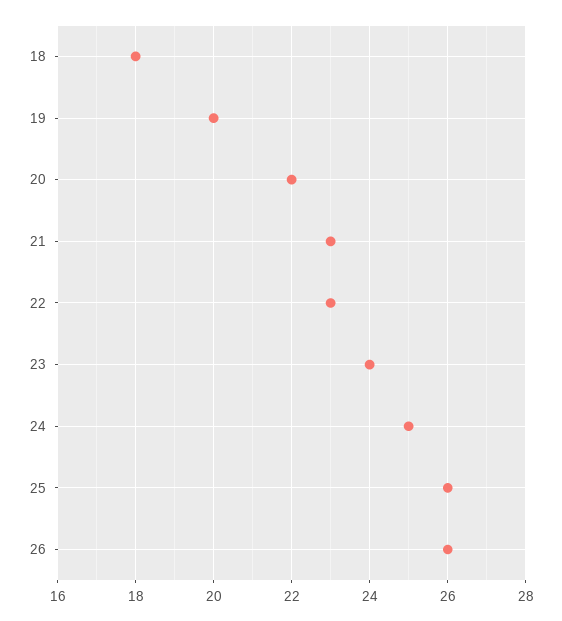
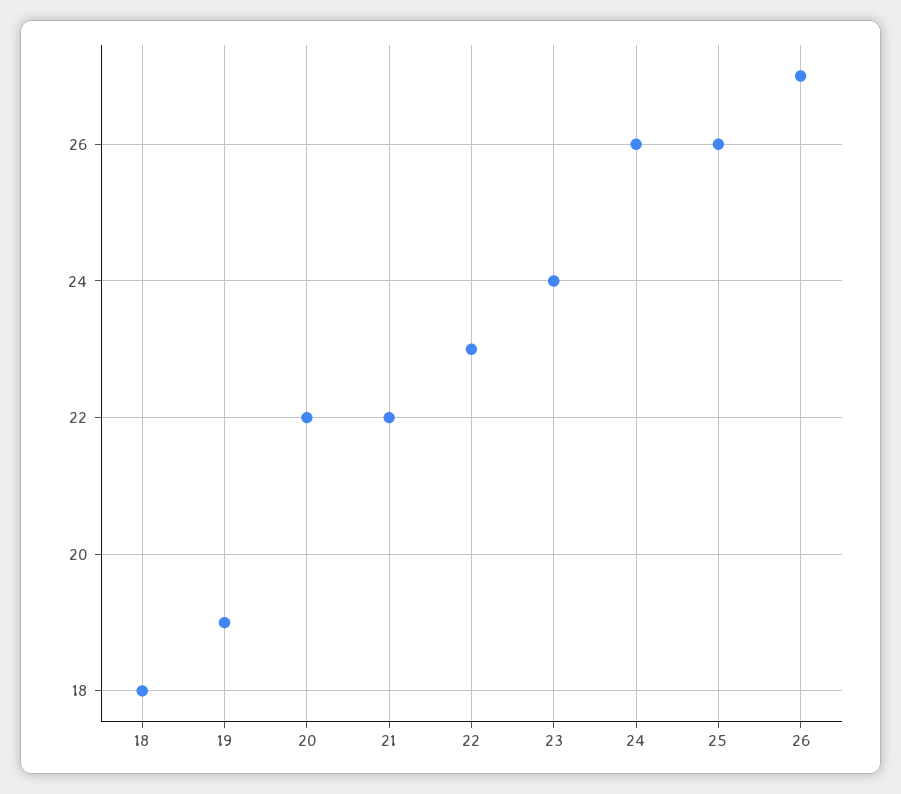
  {
    "18": 18,
-   "19": 20,
+   "19": 19,
    "20": 22,
-   "21": 23,
+   "21": 22,
    "22": 23,
    "23": 24,
-   "24": 25,
+   "24": 26,
    "25": 26,
-   "26": 26
+   "26": 27
  }

